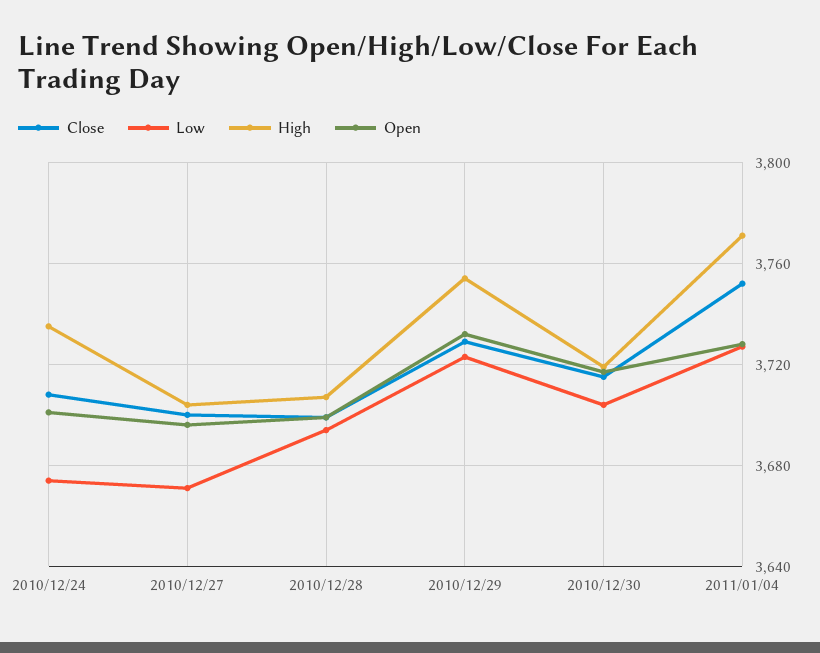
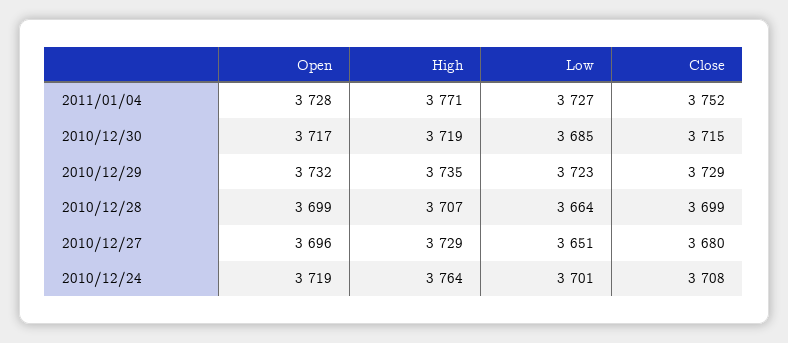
  {
    "Close": {
      "2010/12/24": 3708,
-     "2010/12/27": 3700,
+     "2010/12/27": 3680,
      "2010/12/28": 3699,
      "2010/12/29": 3729,
      "2010/12/30": 3715,
      "2011/01/04": 3752
    },
    "Low": {
-     "2010/12/24": 3675,
+     "2010/12/24": 3701,
-     "2010/12/27": 3670,
+     "2010/12/27": 3651,
-     "2010/12/28": 3695,
+     "2010/12/28": 3664,
      "2010/12/29": 3723,
-     "2010/12/30": 3705,
+     "2010/12/30": 3685,
      "2011/01/04": 3727
    },
    "High": {
-     "2010/12/24": 3735,
+     "2010/12/24": 3764,
-     "2010/12/27": 3705,
+     "2010/12/27": 3729,
      "2010/12/28": 3707,
-     "2010/12/29": 3755,
+     "2010/12/29": 3735,
      "2010/12/30": 3719,
      "2011/01/04": 3771
    },
    "Open": {
-     "2010/12/24": 3700,
+     "2010/12/24": 3719,
      "2010/12/27": 3696,
      "2010/12/28": 3699,
      "2010/12/29": 3732,
      "2010/12/30": 3717,
      "2011/01/04": 3728
    }
  }

